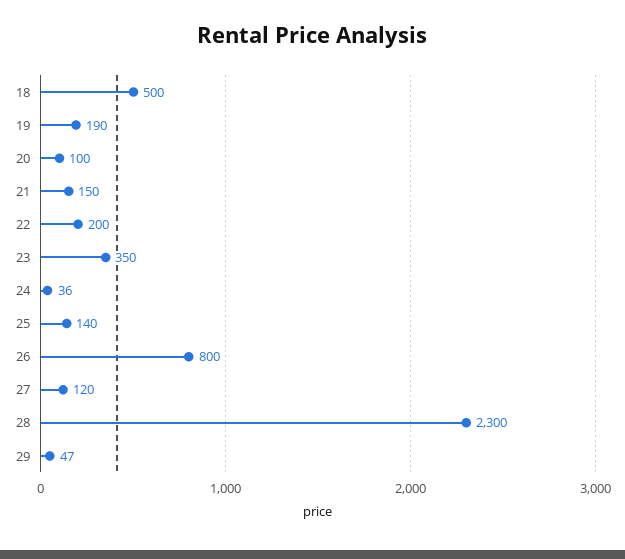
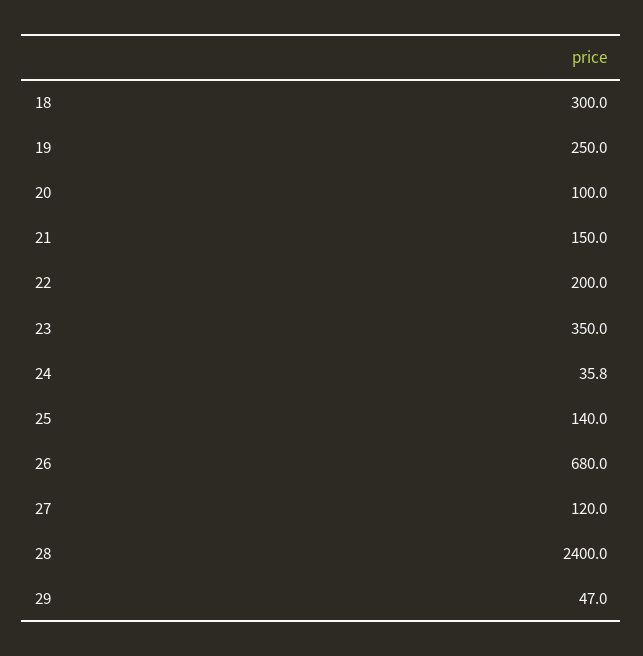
  {
-   "18": 500,
+   "18": 300,
-   "19": 190,
+   "19": 250,
    "20": 100,
    "21": 150,
    "22": 200,
    "23": 350,
    "24": 35.8,
    "25": 140,
-   "26": 800,
+   "26": 680,
    "27": 120,
-   "28": 2300,
+   "28": 2400,
    "29": 47
  }

